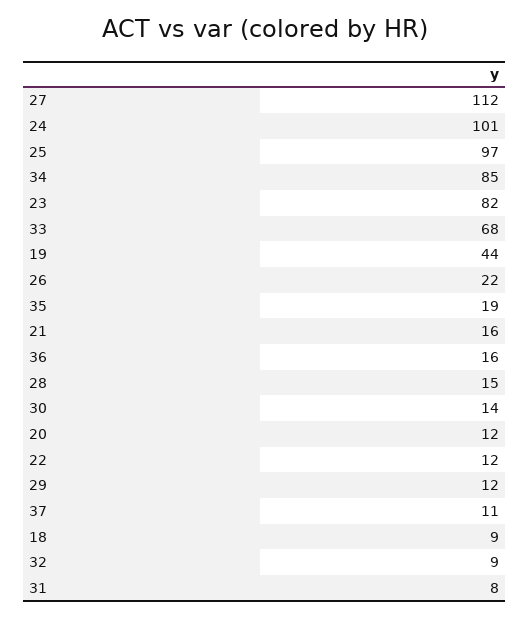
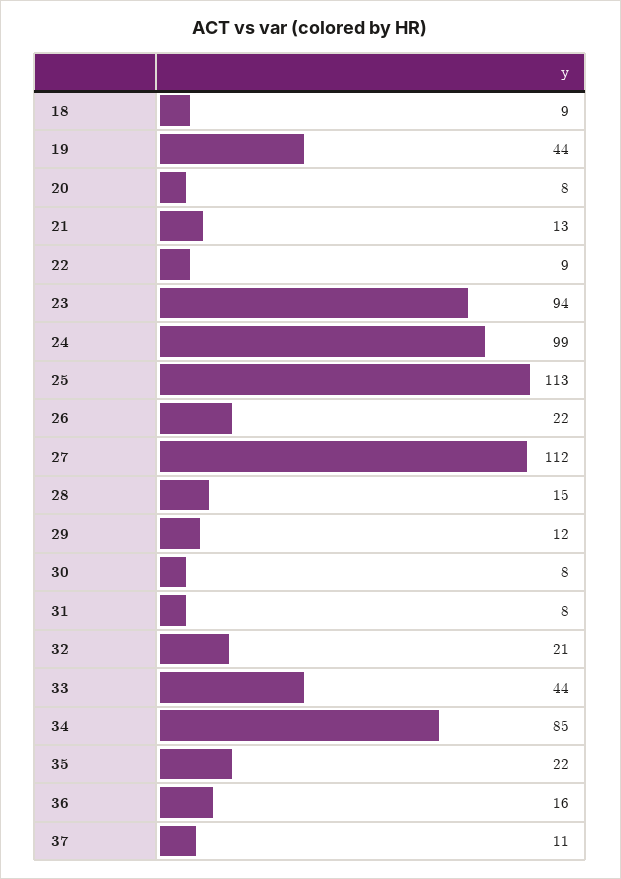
  {
    "27": 112,
-   "24": 101,
+   "24": 99,
-   "25": 97,
+   "25": 113,
    "34": 85,
-   "23": 82,
+   "23": 94,
-   "33": 68,
+   "33": 44,
    "19": 44,
    "26": 22,
-   "35": 19,
+   "35": 22,
-   "21": 16,
+   "21": 13,
    "36": 16,
    "28": 15,
-   "30": 14,
+   "30": 8,
-   "20": 12,
+   "20": 8,
-   "22": 12,
+   "22": 9,
    "29": 12,
    "37": 11,
    "18": 9,
-   "32": 9,
+   "32": 21,
    "31": 8
  }

